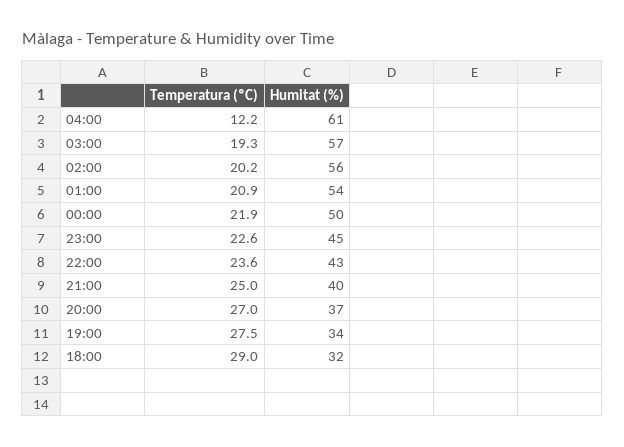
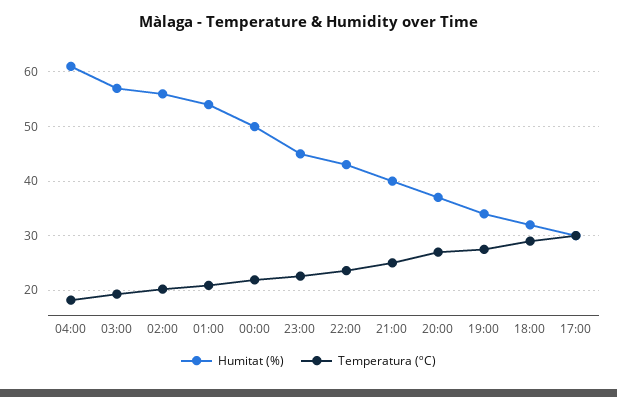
  {
    "Temperatura (ºC)": {
-     "04:00": 12.2,
+     "04:00": 18,
      "03:00": 19.3,
      "02:00": 20.2,
      "01:00": 20.9,
      "00:00": 21.9,
      "23:00": 22.6,
      "22:00": 23.6,
      "21:00": 25,
      "20:00": 27,
      "19:00": 27.5,
-     "18:00": 29
+     "18:00": 29,
+     "17:00": 30
    },
    "Humitat (%)": {
      "04:00": 61,
      "03:00": 57,
      "02:00": 56,
      "01:00": 54,
      "00:00": 50,
      "23:00": 45,
      "22:00": 43,
      "21:00": 40,
      "20:00": 37,
      "19:00": 34,
-     "18:00": 32
+     "18:00": 32,
+     "17:00": 30
    }
  }

